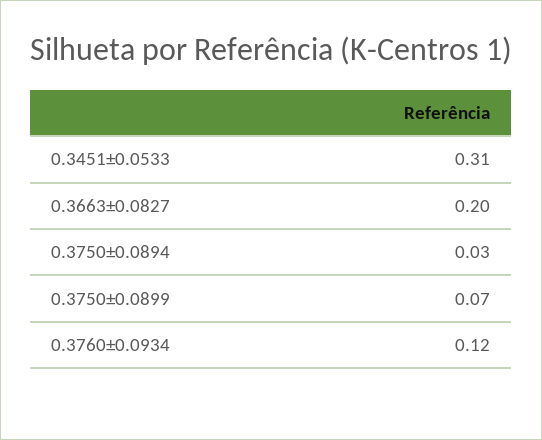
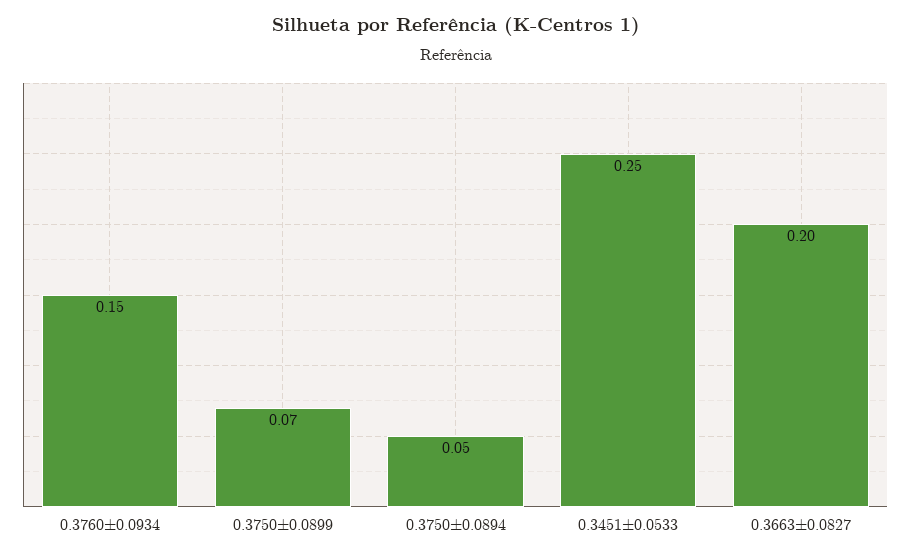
  {
-   "0.3451±0.0533": 0.31,
+   "0.3451±0.0533": 0.25,
    "0.3663±0.0827": 0.2,
-   "0.3750±0.0894": 0.03,
+   "0.3750±0.0894": 0.05,
    "0.3750±0.0899": 0.07,
-   "0.3760±0.0934": 0.12
+   "0.3760±0.0934": 0.15
  }

